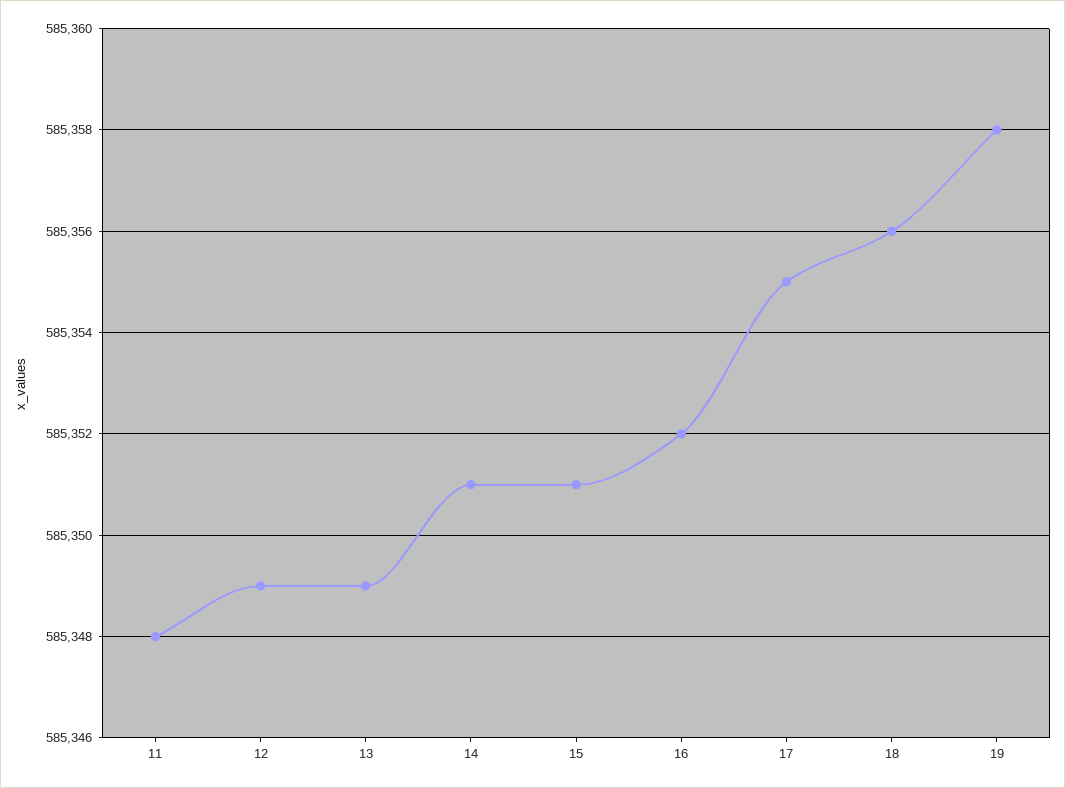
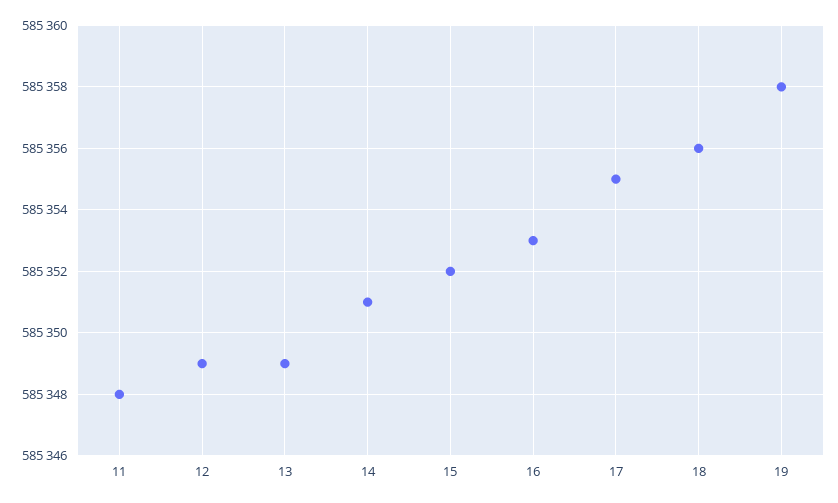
  {
    "11": 585348,
    "12": 585349,
    "13": 585349,
    "14": 585351,
-   "15": 585351,
+   "15": 585352,
-   "16": 585352,
+   "16": 585353,
    "17": 585355,
    "18": 585356,
    "19": 585358
  }

